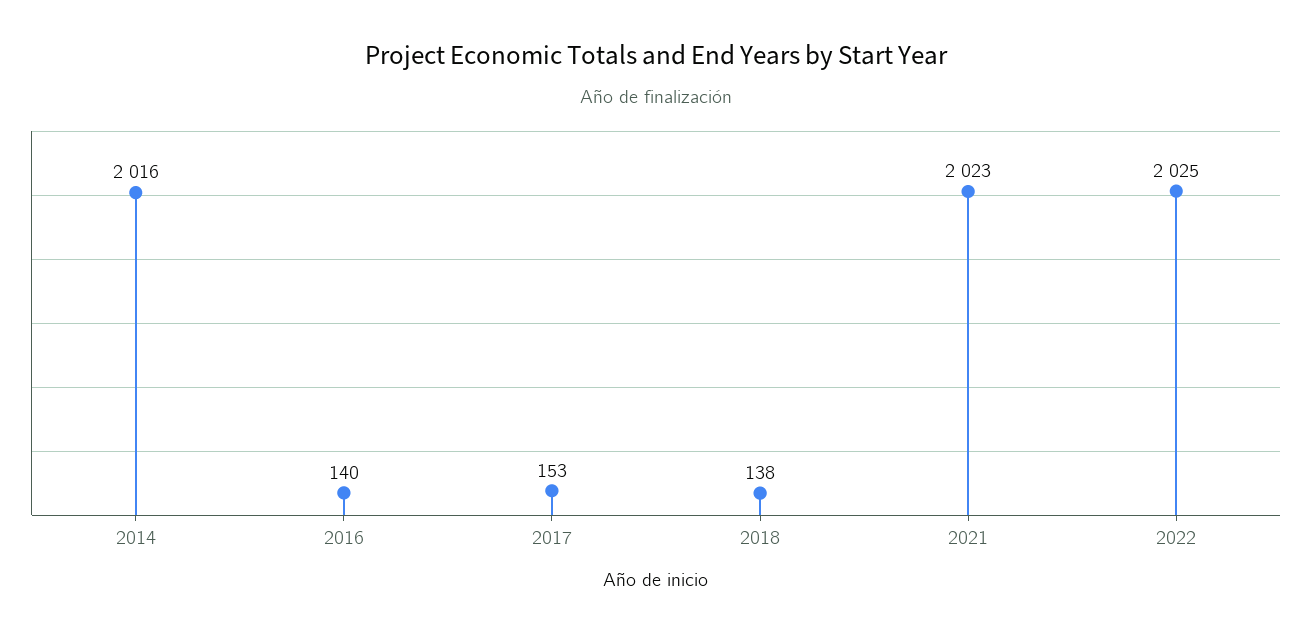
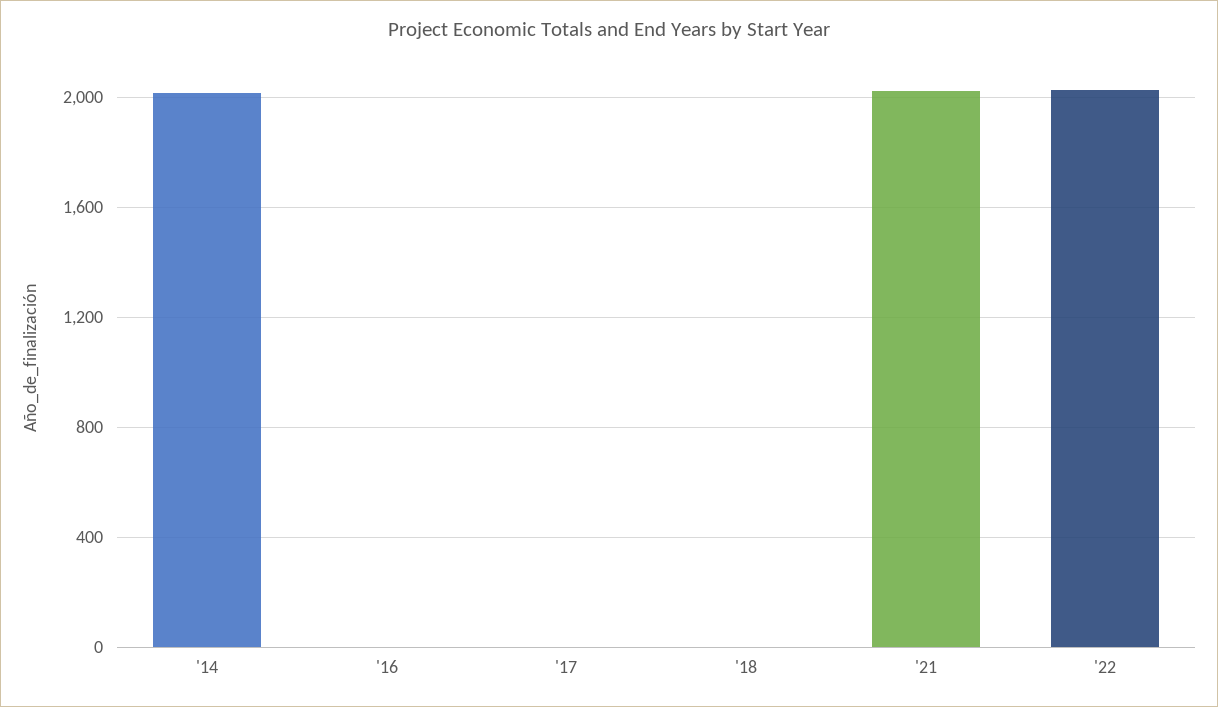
  {
    "2014": 2016,
-   "2016": 140,
+   "2016": 0,
-   "2017": 153,
+   "2017": 0,
-   "2018": 138,
+   "2018": 0,
    "2021": 2023,
    "2022": 2025
  }

